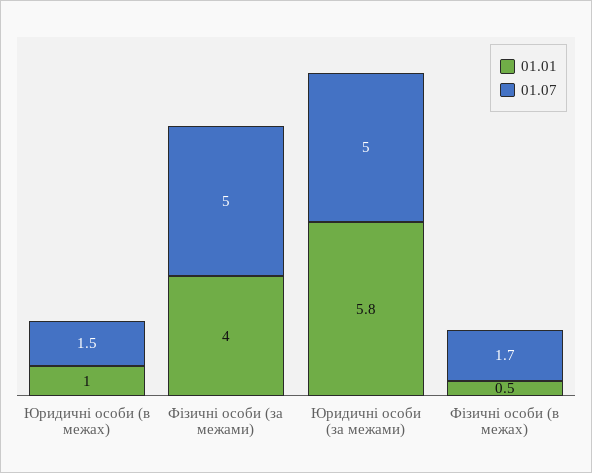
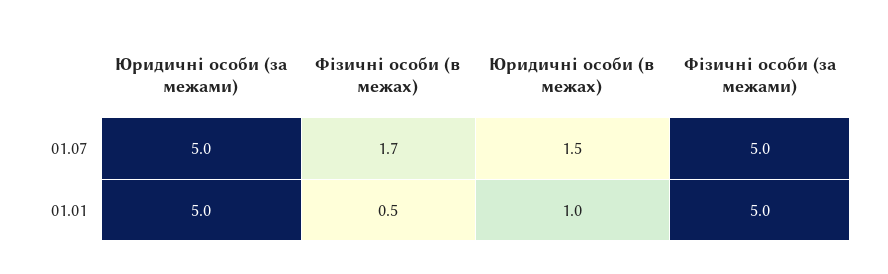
  {
    "01.01": {
      "Юридичні особи (в межах)": 1,
-     "Фізичні особи (за межами)": 4,
+     "Фізичні особи (за межами)": 5,
-     "Юридичні особи (за межами)": 5.8,
+     "Юридичні особи (за межами)": 5,
      "Фізичні особи (в межах)": 0.5
    },
    "01.07": {
      "Юридичні особи (в межах)": 1.5,
      "Фізичні особи (за межами)": 5,
      "Юридичні особи (за межами)": 5,
      "Фізичні особи (в межах)": 1.7
    }
  }

